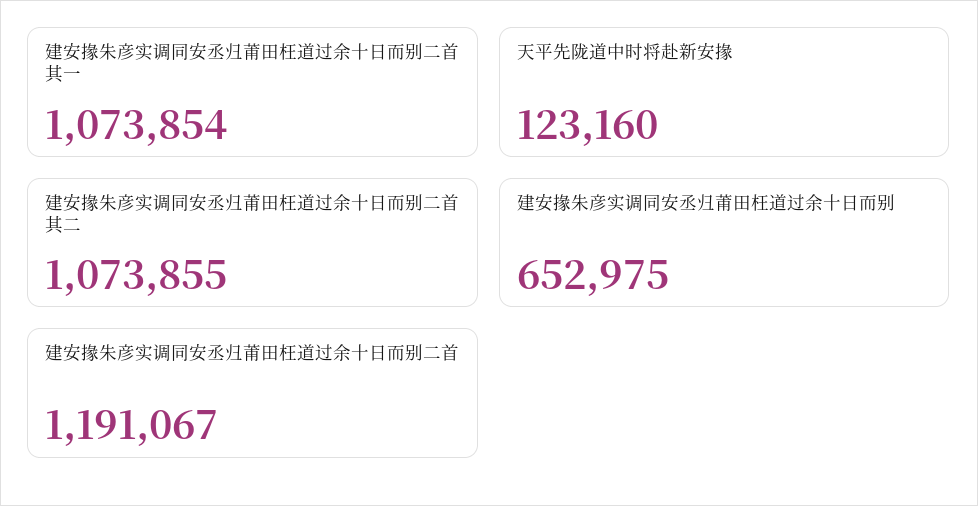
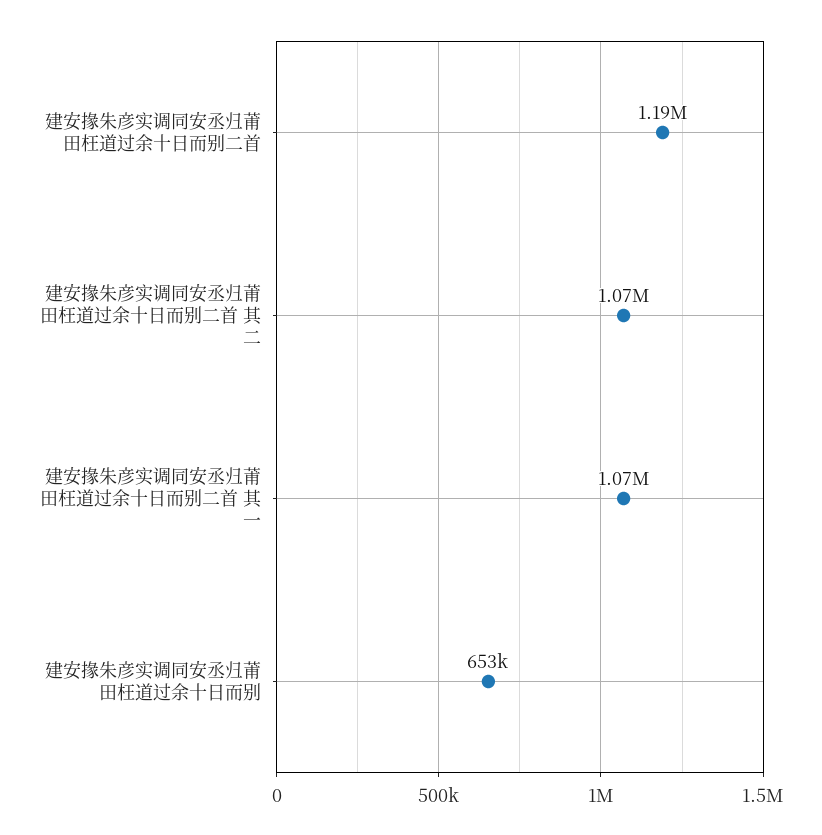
  {
    "建安掾朱彦实调同安丞归莆田枉道过余十日而别二首 其一": 1073854,
-   "天平先陇道中时将赴新安掾": 123160,
    "建安掾朱彦实调同安丞归莆田枉道过余十日而别二首 其二": 1073855,
    "建安掾朱彦实调同安丞归莆田枉道过余十日而别": 652975,
    "建安掾朱彦实调同安丞归莆田枉道过余十日而别二首": 1191067
  }

